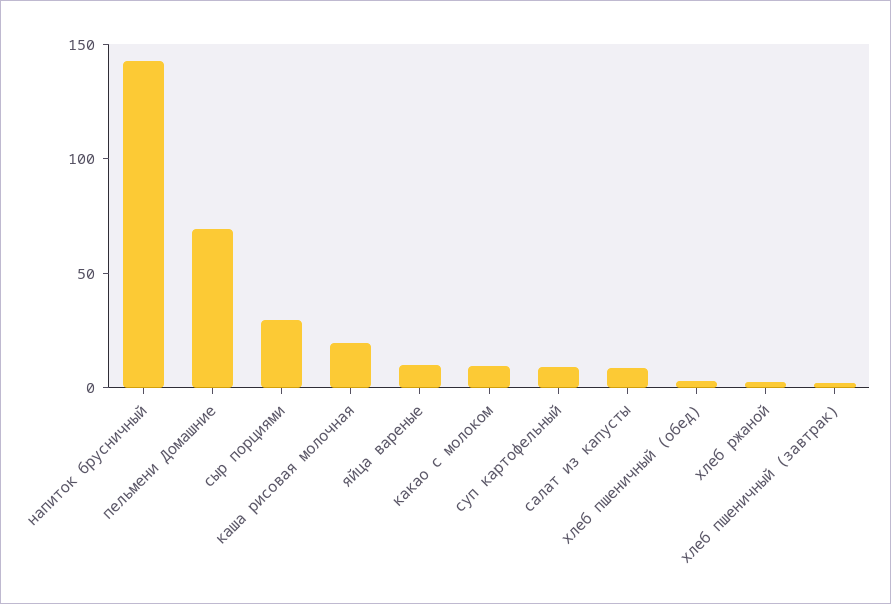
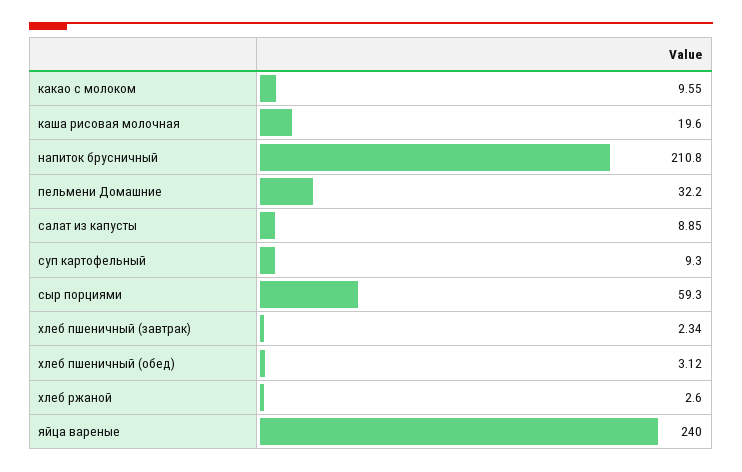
  {
-   "напиток брусничный": 140,
+   "напиток брусничный": 210.8,
-   "пельмени Домашние": 70,
+   "пельмени Домашние": 32.2,
-   "сыр порциями": 30,
+   "сыр порциями": 59.3,
    "каша рисовая молочная": 19.6,
-   "яйца вареные": 10,
+   "яйца вареные": 240,
    "какао с молоком": 9.55,
    "суп картофельный": 9.3,
    "салат из капусты": 8.85,
    "хлеб пшеничный (обед)": 3.12,
    "хлеб ржаной": 2.6,
    "хлеб пшеничный (завтрак)": 2.34
  }

